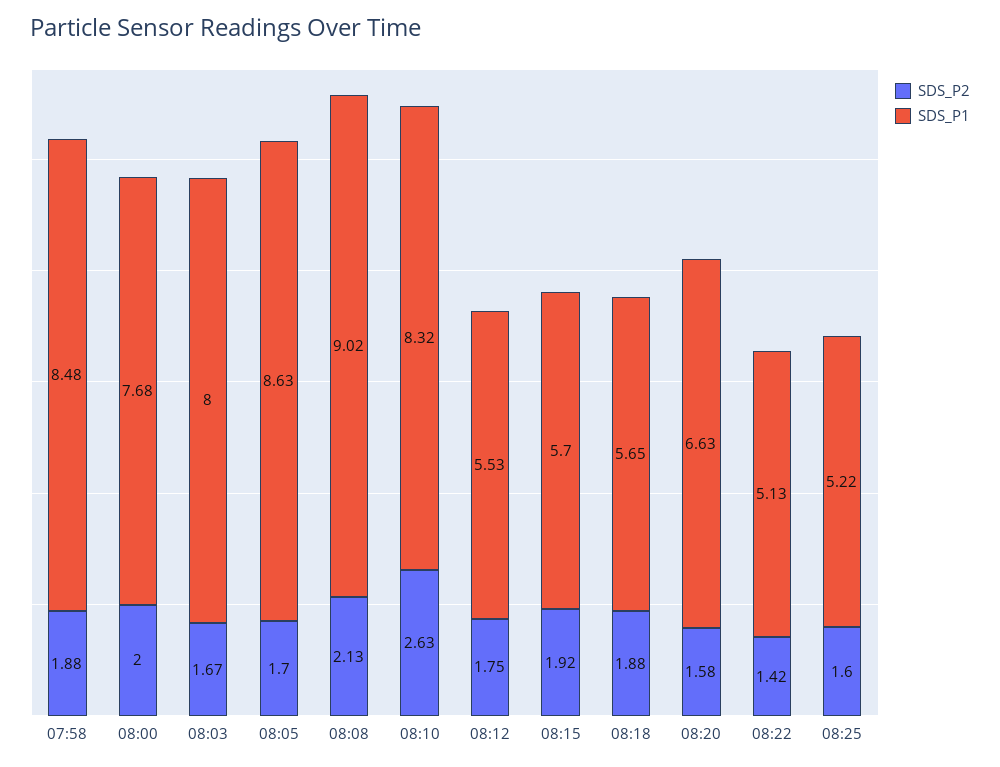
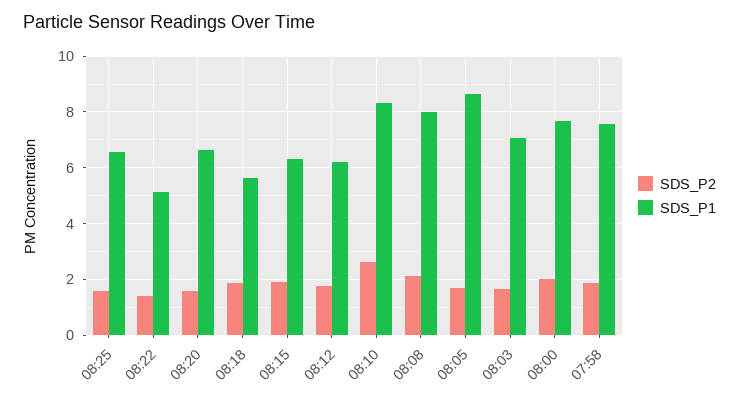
  {
    "SDS_P2": {
      "07:58": 1.88,
      "08:00": 2,
      "08:03": 1.67,
      "08:05": 1.7,
      "08:08": 2.13,
      "08:10": 2.63,
      "08:12": 1.75,
      "08:15": 1.92,
      "08:18": 1.88,
      "08:20": 1.58,
      "08:22": 1.42,
      "08:25": 1.6
    },
    "SDS_P1": {
-     "07:58": 8.48,
+     "07:58": 7.5,
      "08:00": 7.68,
-     "08:03": 8,
+     "08:03": 7,
      "08:05": 8.63,
-     "08:08": 9.02,
+     "08:08": 8,
      "08:10": 8.32,
-     "08:12": 5.53,
+     "08:12": 6.25,
-     "08:15": 5.7,
+     "08:15": 6.25,
      "08:18": 5.65,
      "08:20": 6.63,
      "08:22": 5.13,
-     "08:25": 5.22
+     "08:25": 6.5
    }
  }

